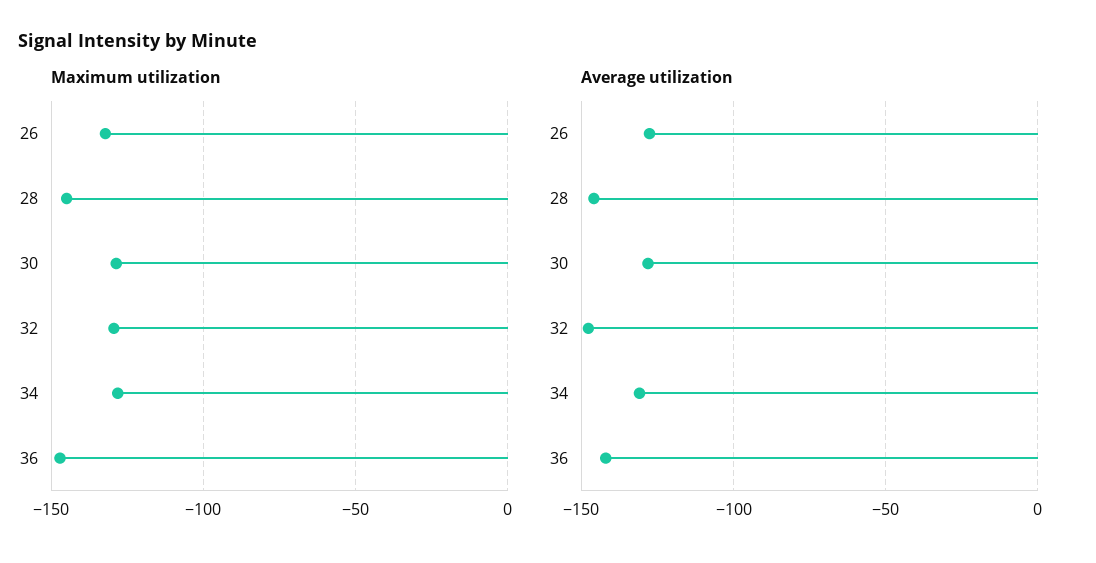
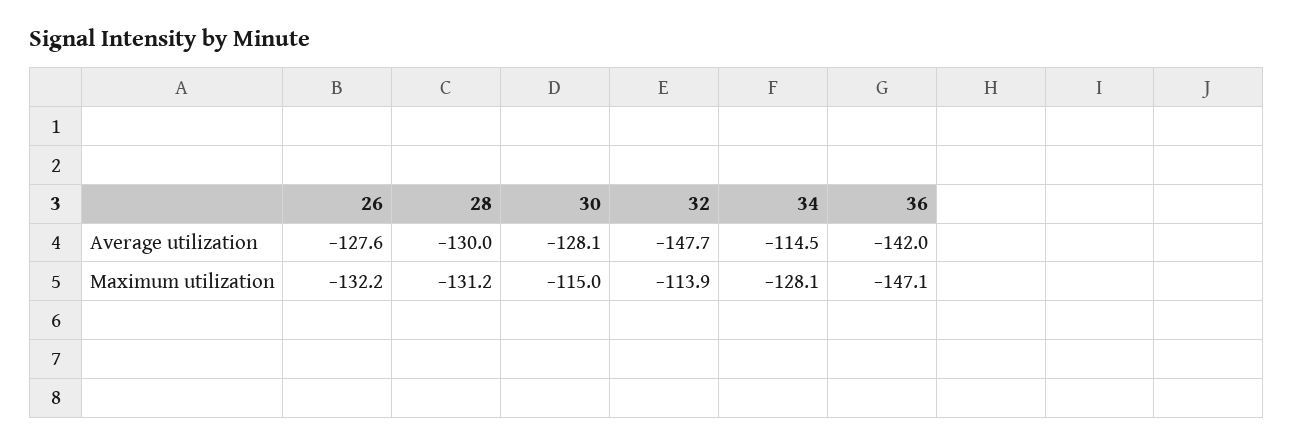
  {
    "Maximum utilization": {
      "26": -132.2,
-     "28": -145,
+     "28": -131.2,
-     "30": -130,
+     "30": -115,
-     "32": -130,
+     "32": -113.9,
      "34": -128.1,
      "36": -147.1
    },
    "Average utilization": {
      "26": -127.6,
-     "28": -145,
+     "28": -130,
      "30": -128.1,
      "32": -147.7,
-     "34": -130,
+     "34": -114.5,
      "36": -142
    }
  }

